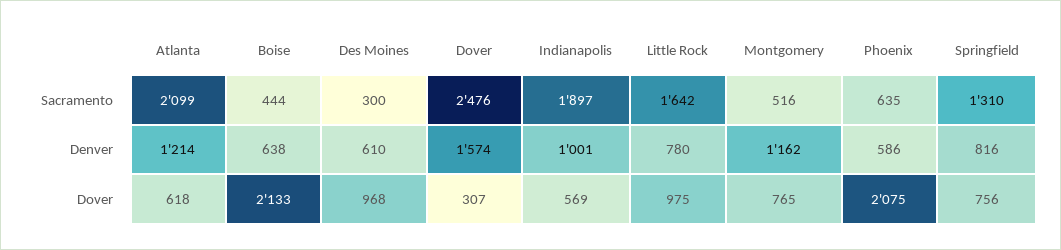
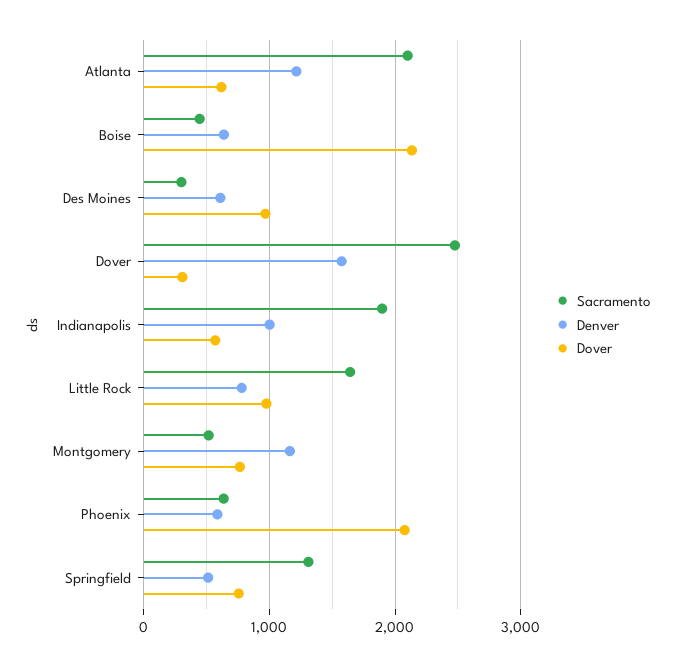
  {
    "Sacramento": {
      "Atlanta": 2099,
      "Boise": 444,
      "Des Moines": 300,
      "Dover": 2476,
      "Indianapolis": 1897,
      "Little Rock": 1642,
      "Montgomery": 516,
      "Phoenix": 635,
      "Springfield": 1310
    },
    "Denver": {
      "Atlanta": 1214,
      "Boise": 638,
      "Des Moines": 610,
      "Dover": 1574,
      "Indianapolis": 1001,
      "Little Rock": 780,
      "Montgomery": 1162,
      "Phoenix": 586,
-     "Springfield": 816
+     "Springfield": 500
    },
    "Dover": {
      "Atlanta": 618,
      "Boise": 2133,
      "Des Moines": 968,
      "Dover": 307,
      "Indianapolis": 569,
      "Little Rock": 975,
      "Montgomery": 765,
      "Phoenix": 2075,
      "Springfield": 756
    }
  }

